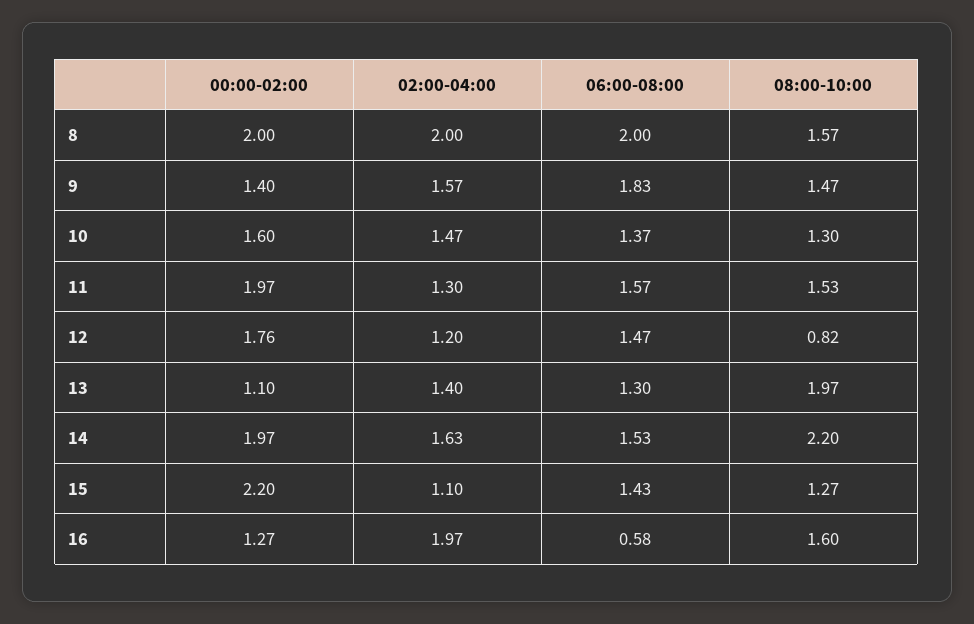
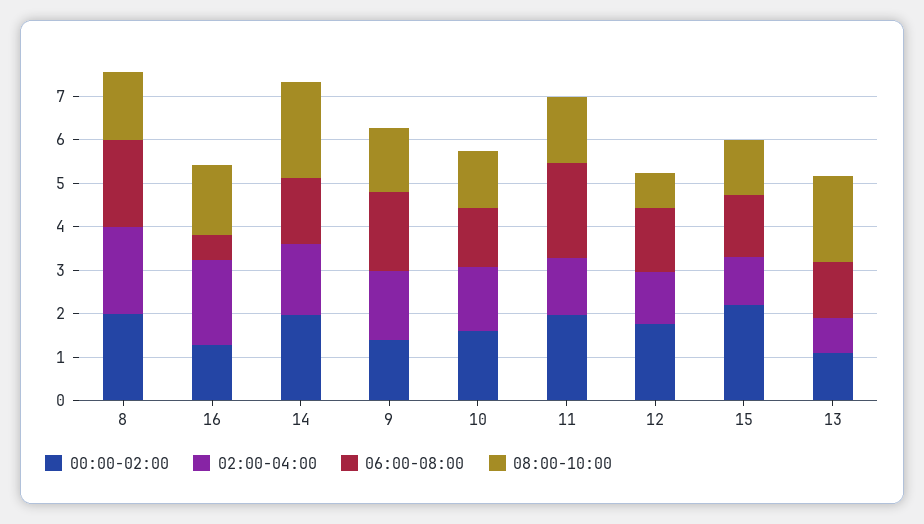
  {
    "00:00-02:00": {
      "8": 2,
      "9": 1.4,
      "10": 1.6,
      "11": 1.97,
      "12": 1.76,
      "13": 1.1,
      "14": 1.97,
      "15": 2.2,
      "16": 1.27
    },
    "02:00-04:00": {
      "8": 2,
      "9": 1.57,
      "10": 1.47,
      "11": 1.3,
      "12": 1.2,
-     "13": 1.4,
+     "13": 0.8,
      "14": 1.63,
      "15": 1.1,
      "16": 1.97
    },
    "06:00-08:00": {
      "8": 2,
      "9": 1.83,
      "10": 1.37,
-     "11": 1.57,
+     "11": 2.2,
      "12": 1.47,
      "13": 1.3,
      "14": 1.53,
      "15": 1.43,
      "16": 0.58
    },
    "08:00-10:00": {
      "8": 1.57,
      "9": 1.47,
      "10": 1.3,
      "11": 1.53,
      "12": 0.82,
      "13": 1.97,
      "14": 2.2,
      "15": 1.27,
      "16": 1.6
    }
  }

